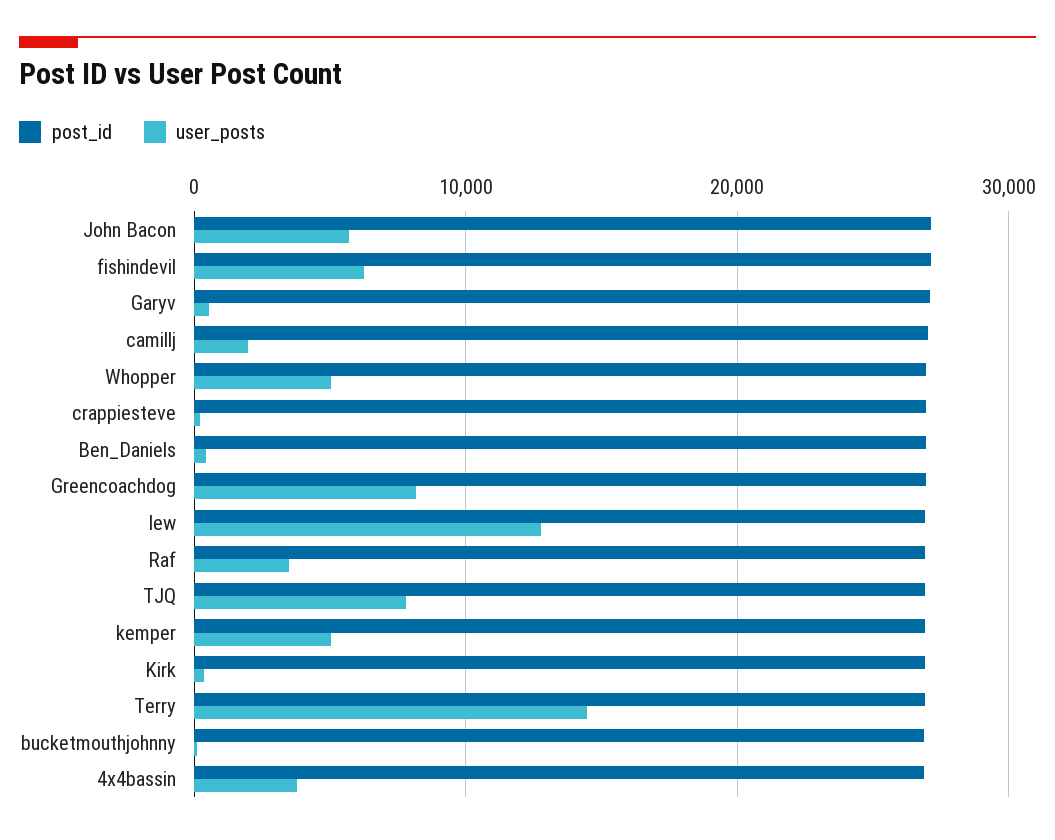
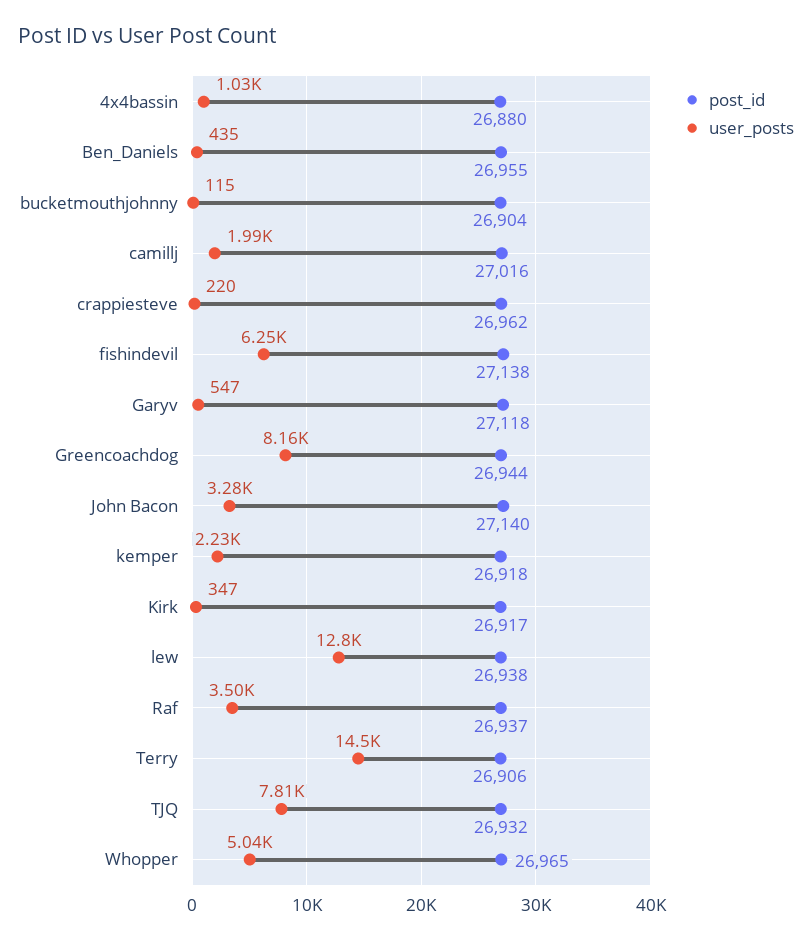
  {
    "post_id": {
      "John Bacon": 27140,
      "fishindevil": 27138,
      "Garyv": 27118,
      "camillj": 27016,
      "Whopper": 26965,
      "crappiesteve": 26962,
      "Ben_Daniels": 26955,
      "Greencoachdog": 26944,
      "lew": 26938,
      "Raf": 26937,
      "TJQ": 26932,
      "kemper": 26918,
      "Kirk": 26917,
      "Terry": 26906,
      "bucketmouthjohnny": 26904,
      "4x4bassin": 26880
    },
    "user_posts": {
-     "John Bacon": 6000,
+     "John Bacon": 3280,
      "fishindevil": 6250,
      "Garyv": 547,
      "camillj": 1990,
      "Whopper": 5040,
      "crappiesteve": 220,
      "Ben_Daniels": 435,
      "Greencoachdog": 8160,
      "lew": 12800,
      "Raf": 3500,
      "TJQ": 7810,
-     "kemper": 5000,
+     "kemper": 2230,
      "Kirk": 347,
      "Terry": 14500,
      "bucketmouthjohnny": 115,
-     "4x4bassin": 4000
+     "4x4bassin": 1030
    }
  }

